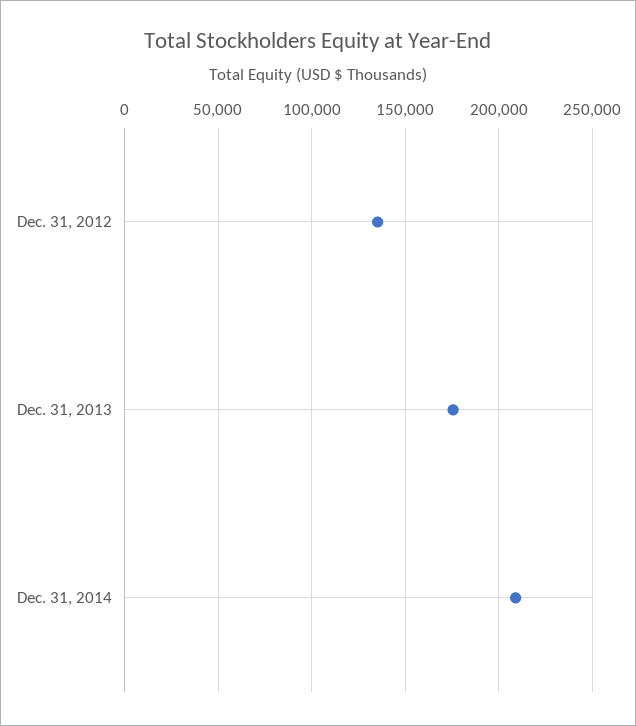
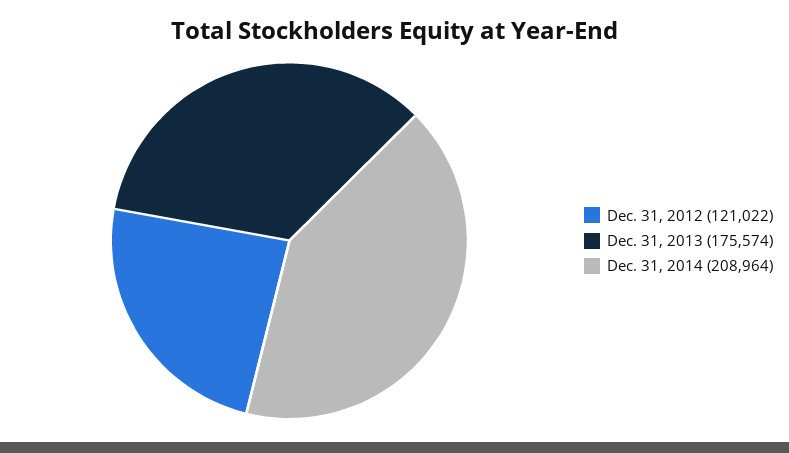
  {
-   "Dec. 31, 2012": 135000,
+   "Dec. 31, 2012": 121022,
    "Dec. 31, 2013": 175574,
    "Dec. 31, 2014": 208964
  }

